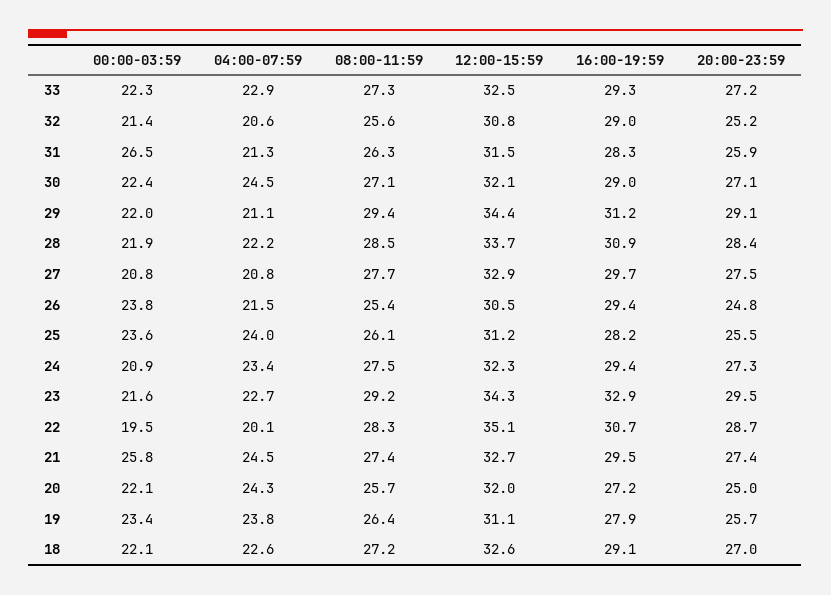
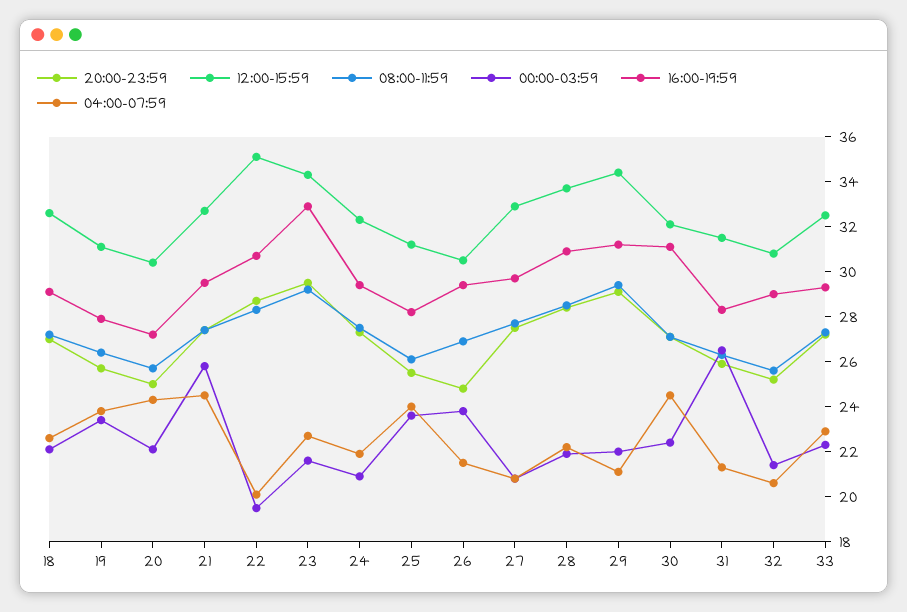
  {
    "00:00-03:59": {
      "33": 22.3,
      "32": 21.4,
      "31": 26.5,
      "30": 22.4,
      "29": 22,
      "28": 21.9,
      "27": 20.8,
      "26": 23.8,
      "25": 23.6,
      "24": 20.9,
      "23": 21.6,
      "22": 19.5,
      "21": 25.8,
      "20": 22.1,
      "19": 23.4,
      "18": 22.1
    },
    "04:00-07:59": {
      "33": 22.9,
      "32": 20.6,
      "31": 21.3,
      "30": 24.5,
      "29": 21.1,
      "28": 22.2,
      "27": 20.8,
      "26": 21.5,
      "25": 24,
-     "24": 23.4,
+     "24": 22,
      "23": 22.7,
      "22": 20.1,
      "21": 24.5,
      "20": 24.3,
      "19": 23.8,
      "18": 22.6
    },
    "08:00-11:59": {
      "33": 27.3,
      "32": 25.6,
      "31": 26.3,
      "30": 27.1,
      "29": 29.4,
      "28": 28.5,
      "27": 27.7,
-     "26": 25.4,
+     "26": 27,
      "25": 26.1,
      "24": 27.5,
      "23": 29.2,
      "22": 28.3,
      "21": 27.4,
      "20": 25.7,
      "19": 26.4,
      "18": 27.2
    },
    "12:00-15:59": {
      "33": 32.5,
      "32": 30.8,
      "31": 31.5,
      "30": 32.1,
      "29": 34.4,
      "28": 33.7,
      "27": 32.9,
      "26": 30.5,
      "25": 31.2,
      "24": 32.3,
      "23": 34.3,
      "22": 35.1,
      "21": 32.7,
-     "20": 32,
+     "20": 30.5,
      "19": 31.1,
      "18": 32.6
    },
    "16:00-19:59": {
      "33": 29.3,
      "32": 29,
      "31": 28.3,
-     "30": 29,
+     "30": 31,
      "29": 31.2,
      "28": 30.9,
      "27": 29.7,
      "26": 29.4,
      "25": 28.2,
      "24": 29.4,
      "23": 32.9,
      "22": 30.7,
      "21": 29.5,
      "20": 27.2,
      "19": 27.9,
      "18": 29.1
    },
    "20:00-23:59": {
      "33": 27.2,
      "32": 25.2,
      "31": 25.9,
      "30": 27.1,
      "29": 29.1,
      "28": 28.4,
      "27": 27.5,
      "26": 24.8,
      "25": 25.5,
      "24": 27.3,
      "23": 29.5,
      "22": 28.7,
      "21": 27.4,
      "20": 25,
      "19": 25.7,
      "18": 27
    }
  }

